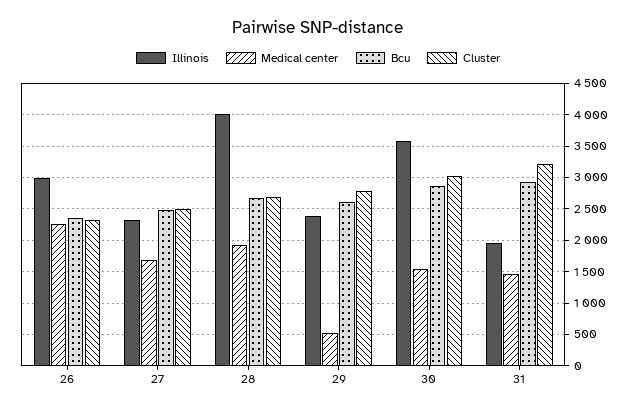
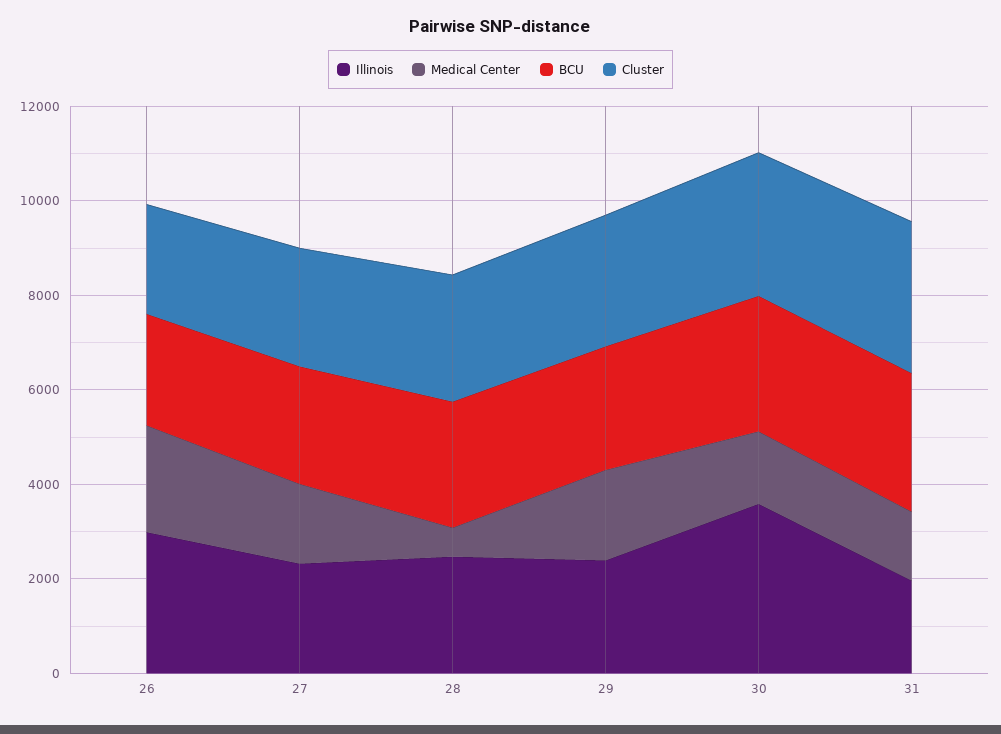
  {
    "Illinois": {
      "26": 3000,
      "27": 2300,
-     "28": 4000,
+     "28": 2500,
      "29": 2400,
      "30": 3600,
      "31": 2000
    },
    "Medical center": {
      "26": 2300,
      "27": 1700,
-     "28": 1900,
+     "28": 500,
-     "29": 500,
+     "29": 2000,
      "30": 1500,
      "31": 1500
    },
    "Bcu": {
      "26": 2400,
      "27": 2500,
      "28": 2700,
      "29": 2600,
      "30": 2900,
      "31": 2900
    },
    "Cluster": {
      "26": 2300,
      "27": 2500,
      "28": 2700,
      "29": 2800,
      "30": 3000,
      "31": 3200
    }
  }

